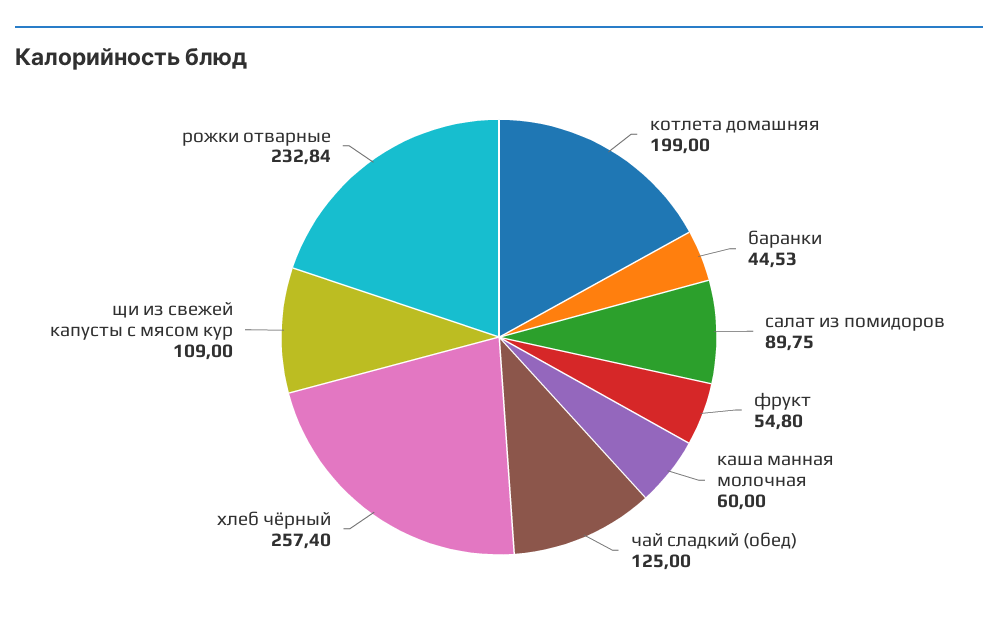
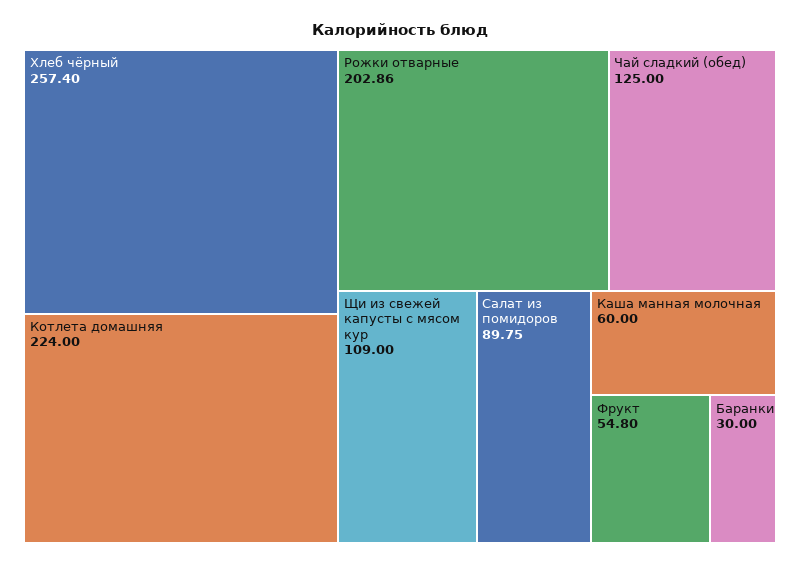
  {
-   "котлета домашняя": 199,
+   "котлета домашняя": 224,
-   "баранки": 44.53,
+   "баранки": 30,
    "салат из помидоров": 89.75,
    "фрукт": 54.8,
    "каша манная молочная": 60,
    "чай сладкий (обед)": 125,
    "хлеб чёрный": 257.4,
    "щи из свежей капусты с мясом кур": 109,
-   "рожки отварные": 232.84
+   "рожки отварные": 202.86
  }

